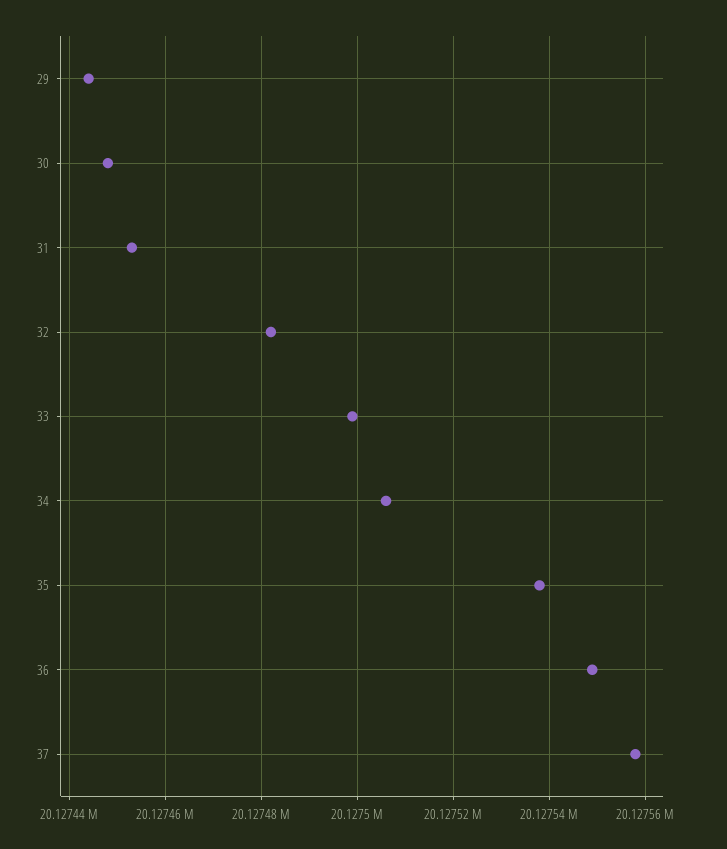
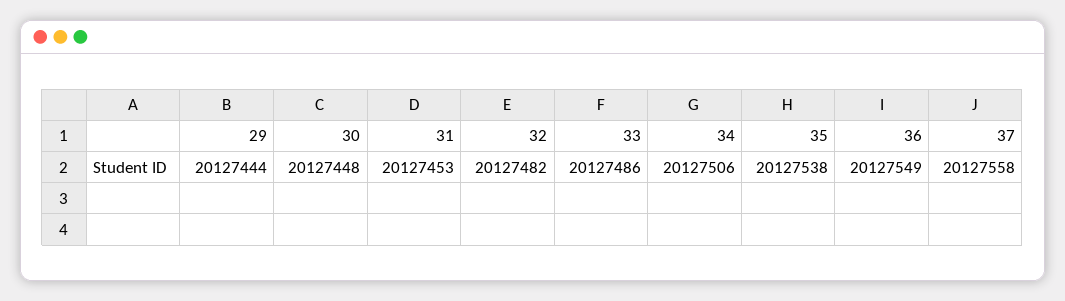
  {
    "29": 20127444,
    "30": 20127448,
    "31": 20127453,
    "32": 20127482,
-   "33": 20127500,
+   "33": 20127486,
    "34": 20127506,
    "35": 20127538,
    "36": 20127549,
    "37": 20127558
  }

